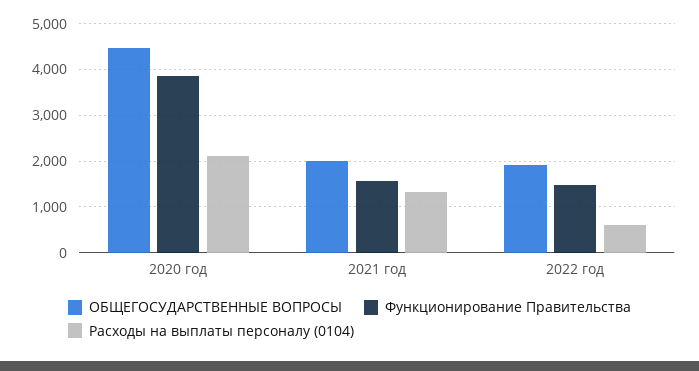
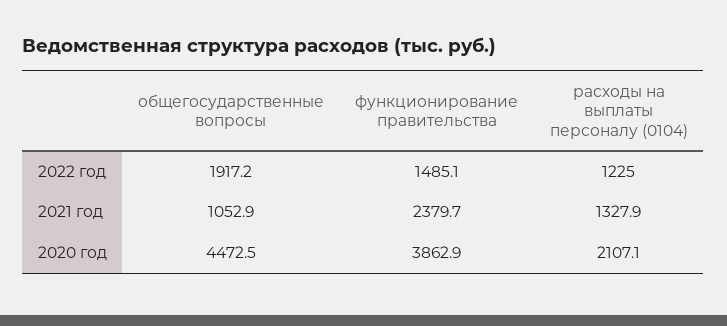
  {
    "ОБЩЕГОСУДАРСТВЕННЫЕ ВОПРОСЫ": {
      "2020 год": 4472.5,
-     "2021 год": 2000,
+     "2021 год": 1052.9,
      "2022 год": 1917.2
    },
    "Функционирование Правительства": {
      "2020 год": 3862.9,
-     "2021 год": 1600,
+     "2021 год": 2379.7,
      "2022 год": 1485.1
    },
    "Расходы на выплаты персоналу (0104)": {
      "2020 год": 2107.1,
      "2021 год": 1327.9,
-     "2022 год": 600
+     "2022 год": 1225
    }
  }

